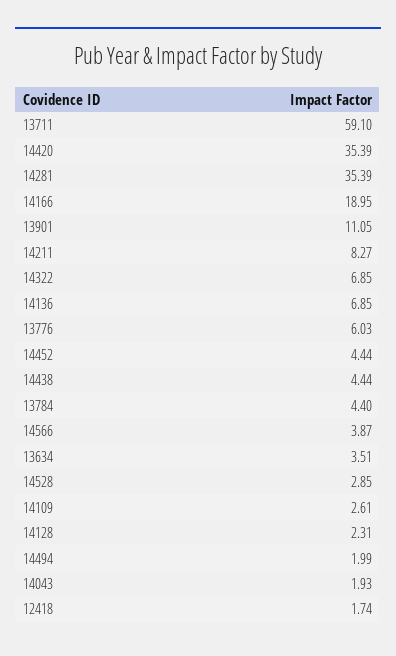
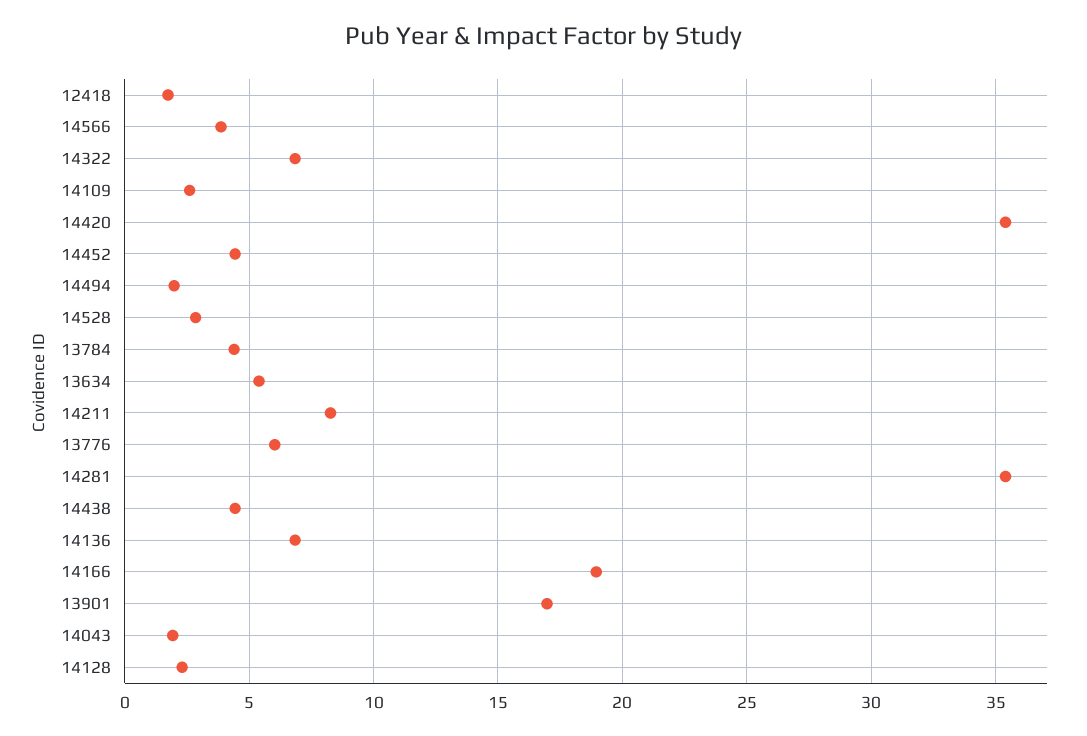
  {
-   "13711": 59.1,
    "14420": 35.39,
    "14281": 35.39,
    "14166": 18.95,
-   "13901": 11.05,
+   "13901": 17,
    "14211": 8.27,
    "14322": 6.85,
    "14136": 6.85,
    "13776": 6.03,
    "14452": 4.44,
    "14438": 4.44,
    "13784": 4.4,
    "14566": 3.87,
-   "13634": 3.51,
+   "13634": 5.5,
    "14528": 2.85,
    "14109": 2.61,
    "14128": 2.31,
    "14494": 1.99,
    "14043": 1.93,
    "12418": 1.74
  }

